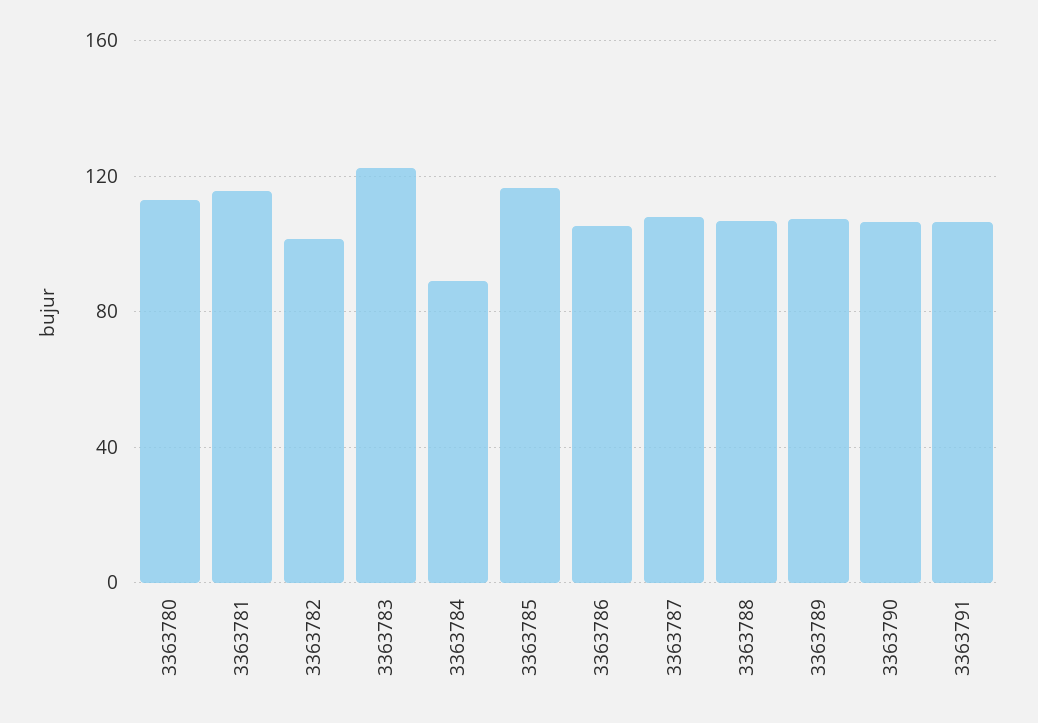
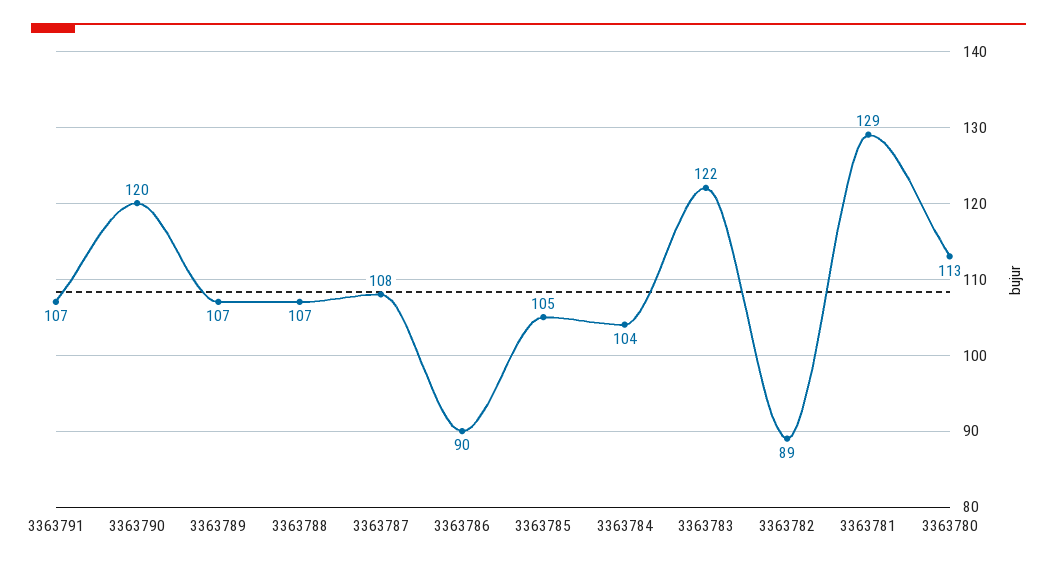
  {
    "3363780": 113,
-   "3363781": 115,
+   "3363781": 129,
-   "3363782": 100,
+   "3363782": 89,
    "3363783": 122,
-   "3363784": 90,
+   "3363784": 104,
-   "3363785": 115,
+   "3363785": 105,
-   "3363786": 105,
+   "3363786": 90,
    "3363787": 108,
    "3363788": 107,
    "3363789": 107,
-   "3363790": 105,
+   "3363790": 120,
    "3363791": 107
  }

